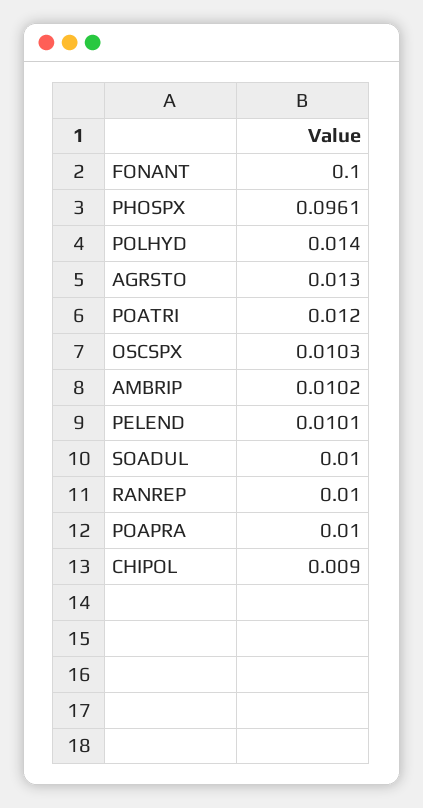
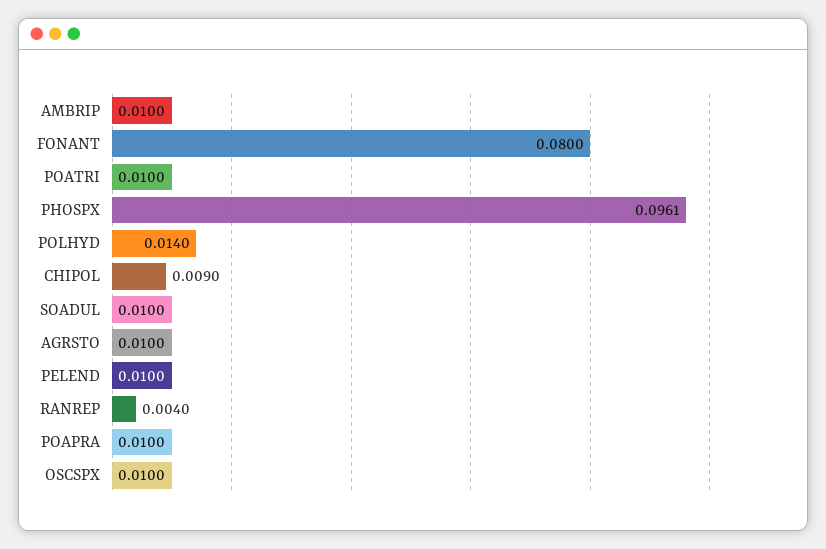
  {
-   "FONANT": 0.1,
+   "FONANT": 0.08,
    "PHOSPX": 0.0961,
    "POLHYD": 0.014,
-   "AGRSTO": 0.013,
+   "AGRSTO": 0.01,
-   "POATRI": 0.012,
+   "POATRI": 0.01,
-   "OSCSPX": 0.0103,
+   "OSCSPX": 0.01,
-   "AMBRIP": 0.0102,
+   "AMBRIP": 0.01,
-   "PELEND": 0.0101,
+   "PELEND": 0.01,
    "SOADUL": 0.01,
-   "RANREP": 0.01,
+   "RANREP": 0.004,
    "POAPRA": 0.01,
    "CHIPOL": 0.009
  }

